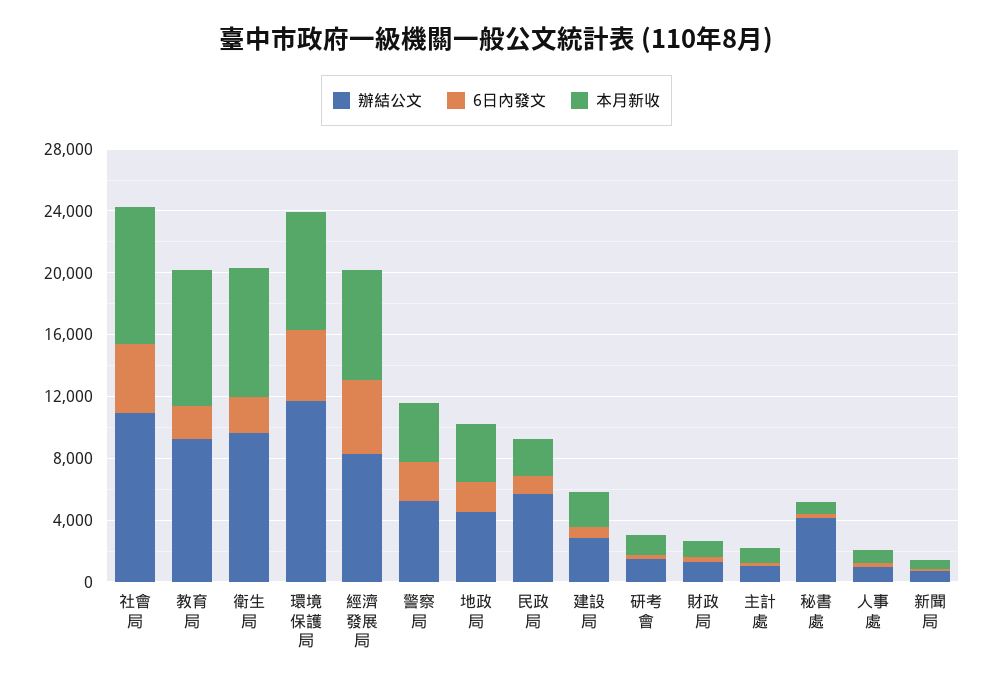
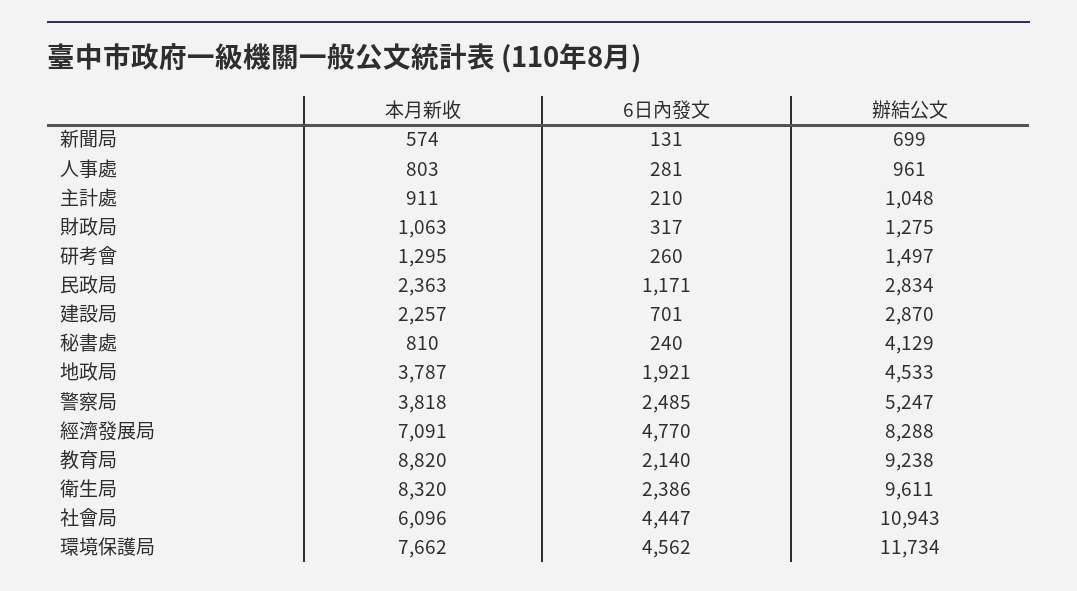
  {
    "辦結公文": {
      "社會局": 10943,
      "教育局": 9238,
      "衛生局": 9611,
      "環境保護局": 11734,
      "經濟發展局": 8288,
      "警察局": 5247,
      "地政局": 4533,
-     "民政局": 6000,
+     "民政局": 2834,
      "建設局": 2870,
      "研考會": 1497,
      "財政局": 1275,
      "主計處": 1048,
      "秘書處": 4129,
      "人事處": 961,
      "新聞局": 699
    },
    "6日內發文": {
      "社會局": 4447,
      "教育局": 2140,
      "衛生局": 2386,
      "環境保護局": 4562,
      "經濟發展局": 4770,
      "警察局": 2485,
      "地政局": 1921,
      "民政局": 1171,
      "建設局": 701,
      "研考會": 260,
      "財政局": 317,
      "主計處": 210,
      "秘書處": 240,
      "人事處": 281,
      "新聞局": 131
    },
    "本月新收": {
-     "社會局": 9000,
+     "社會局": 6096,
      "教育局": 8820,
      "衛生局": 8320,
      "環境保護局": 7662,
      "經濟發展局": 7091,
      "警察局": 3818,
      "地政局": 3787,
      "民政局": 2363,
      "建設局": 2257,
      "研考會": 1295,
      "財政局": 1063,
      "主計處": 911,
      "秘書處": 810,
      "人事處": 803,
      "新聞局": 574
    }
  }

